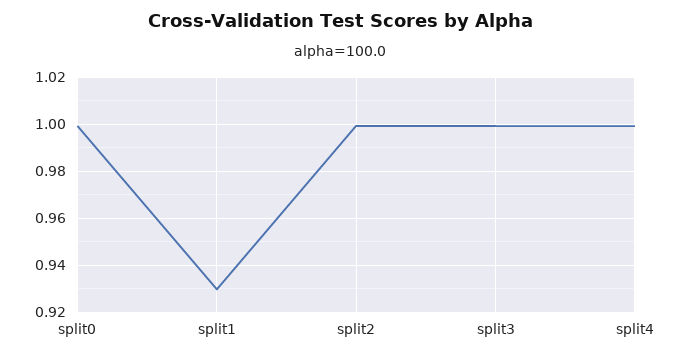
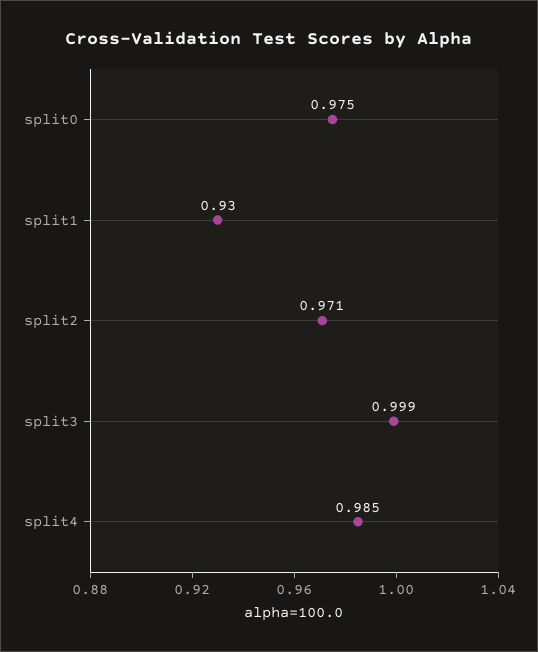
  {
-   "split0": 1,
+   "split0": 0.975,
    "split1": 0.93,
-   "split2": 1,
+   "split2": 0.971,
    "split3": 0.999,
-   "split4": 1
+   "split4": 0.985
  }

